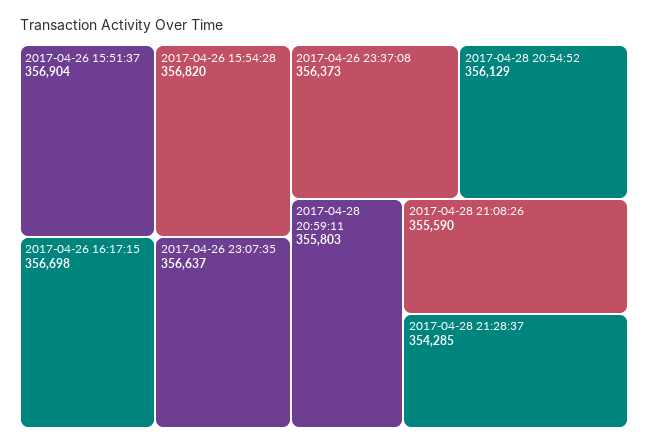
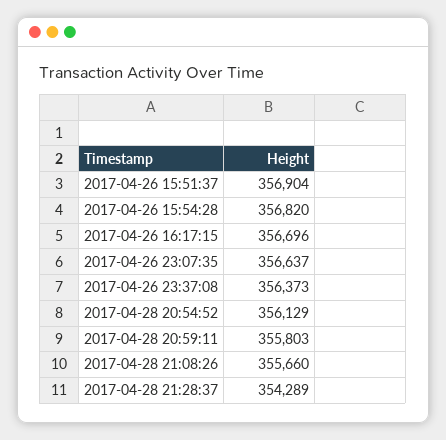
  {
    "2017-04-26 15:51:37": 356904,
    "2017-04-26 15:54:28": 356820,
-   "2017-04-26 16:17:15": 356698,
+   "2017-04-26 16:17:15": 356696,
    "2017-04-26 23:07:35": 356637,
    "2017-04-26 23:37:08": 356373,
    "2017-04-28 20:54:52": 356129,
    "2017-04-28 20:59:11": 355803,
-   "2017-04-28 21:08:26": 355590,
+   "2017-04-28 21:08:26": 355660,
-   "2017-04-28 21:28:37": 354285
+   "2017-04-28 21:28:37": 354289
  }

